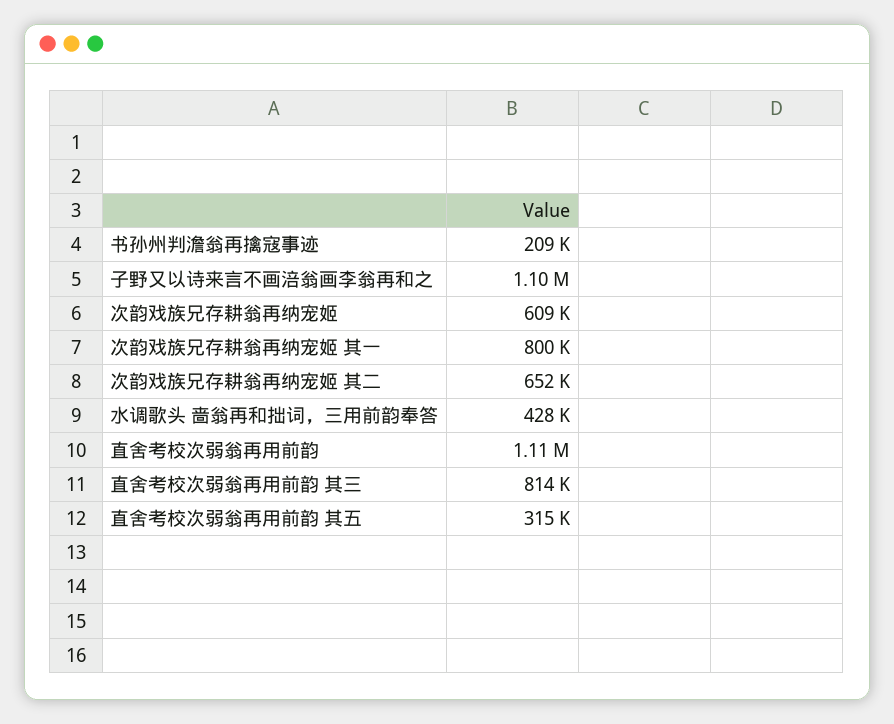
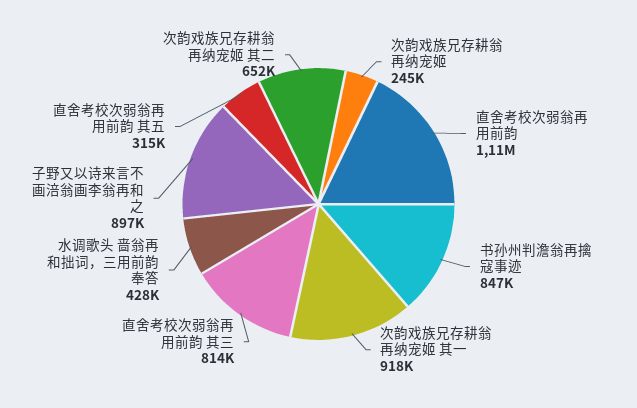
  {
-   "书孙州判澹翁再擒寇事迹": 209000,
+   "书孙州判澹翁再擒寇事迹": 847000,
-   "子野又以诗来言不画涪翁画李翁再和之": 1100000,
+   "子野又以诗来言不画涪翁画李翁再和之": 897000,
-   "次韵戏族兄存耕翁再纳宠姬": 609000,
+   "次韵戏族兄存耕翁再纳宠姬": 245000,
-   "次韵戏族兄存耕翁再纳宠姬 其一": 800000,
+   "次韵戏族兄存耕翁再纳宠姬 其一": 918000,
    "次韵戏族兄存耕翁再纳宠姬 其二": 652000,
    "水调歌头 啬翁再和拙词，三用前韵奉答": 428000,
    "直舍考校次弱翁再用前韵": 1110000,
    "直舍考校次弱翁再用前韵 其三": 814000,
    "直舍考校次弱翁再用前韵 其五": 315000
  }

